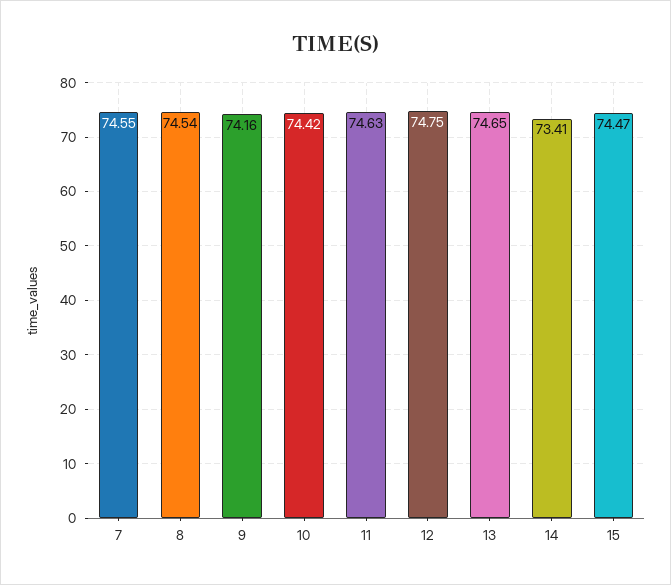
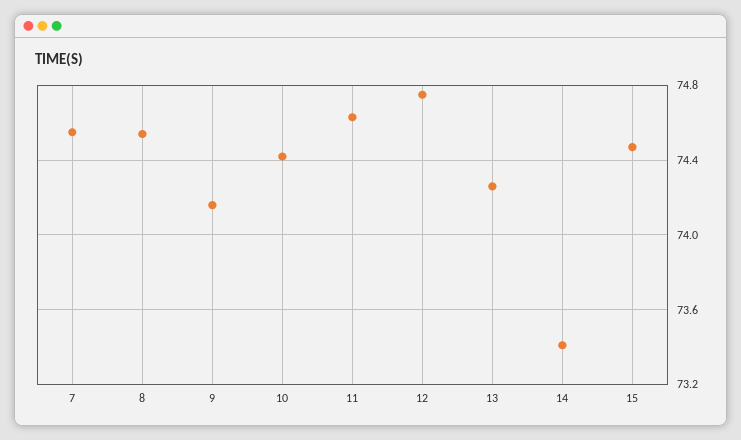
  {
    "7": 74.55,
    "8": 74.54,
    "9": 74.16,
    "10": 74.42,
    "11": 74.63,
    "12": 74.75,
-   "13": 74.65,
+   "13": 74.25,
    "14": 73.41,
    "15": 74.47
  }

